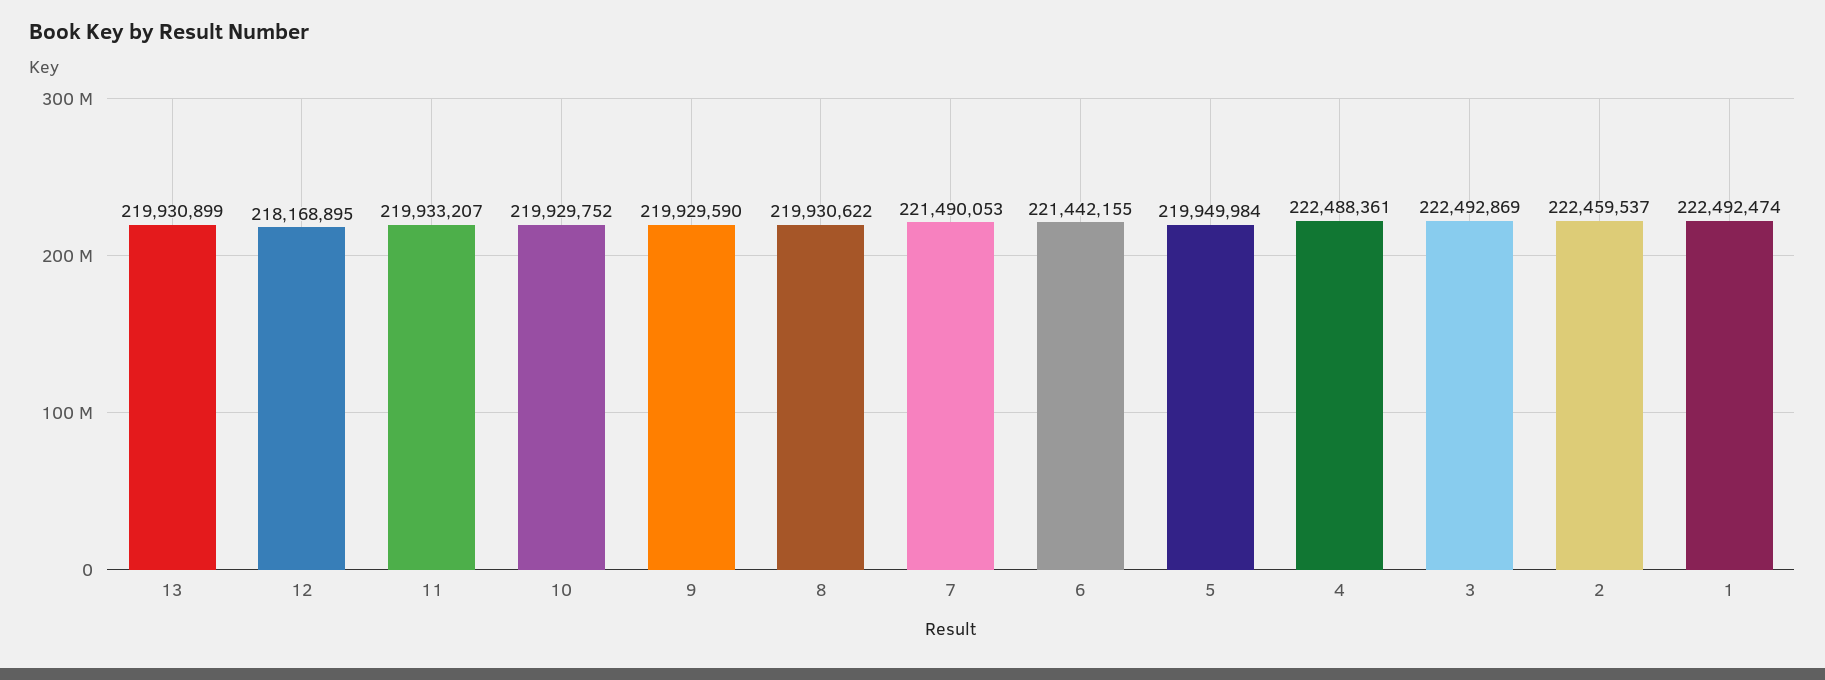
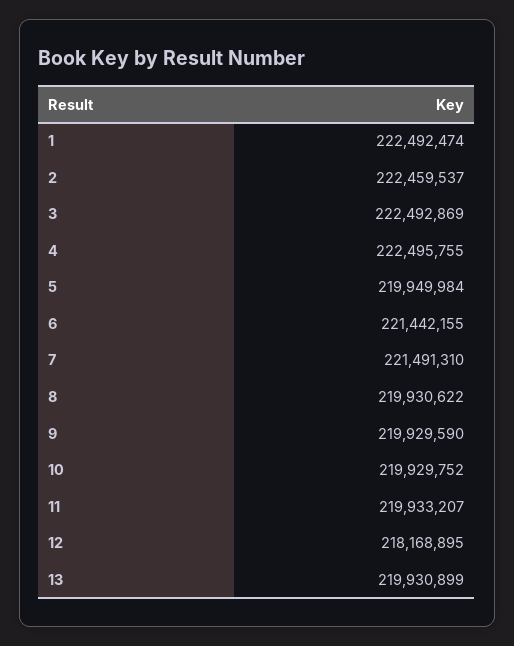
  {
    "13": 219930899,
    "12": 218168895,
    "11": 219933207,
    "10": 219929752,
    "9": 219929590,
    "8": 219930622,
-   "7": 221490053,
+   "7": 221491310,
    "6": 221442155,
    "5": 219949984,
-   "4": 222488361,
+   "4": 222495755,
    "3": 222492869,
    "2": 222459537,
    "1": 222492474
  }

